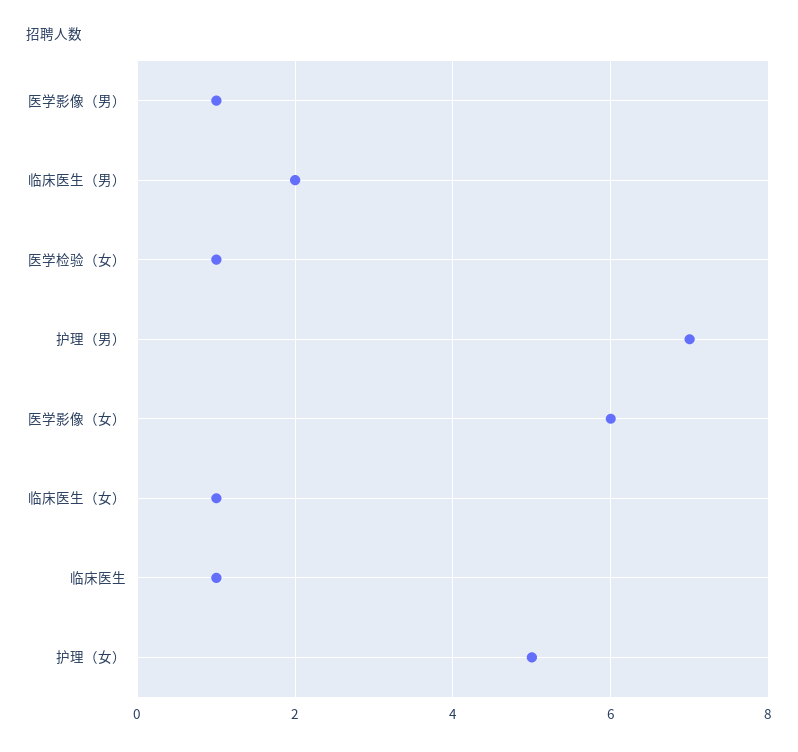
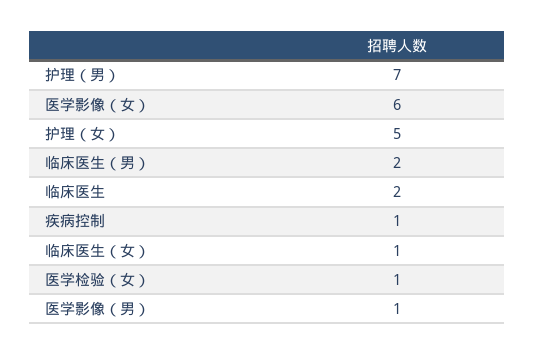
  {
    "医学影像（男）": 1,
    "临床医生（男）": 2,
    "医学检验（女）": 1,
    "护理（男）": 7,
    "医学影像（女）": 6,
    "临床医生（女）": 1,
-   "临床医生": 1,
+   "临床医生": 2,
-   "护理（女）": 5
+   "护理（女）": 5,
+   "疾病控制": 1
  }

